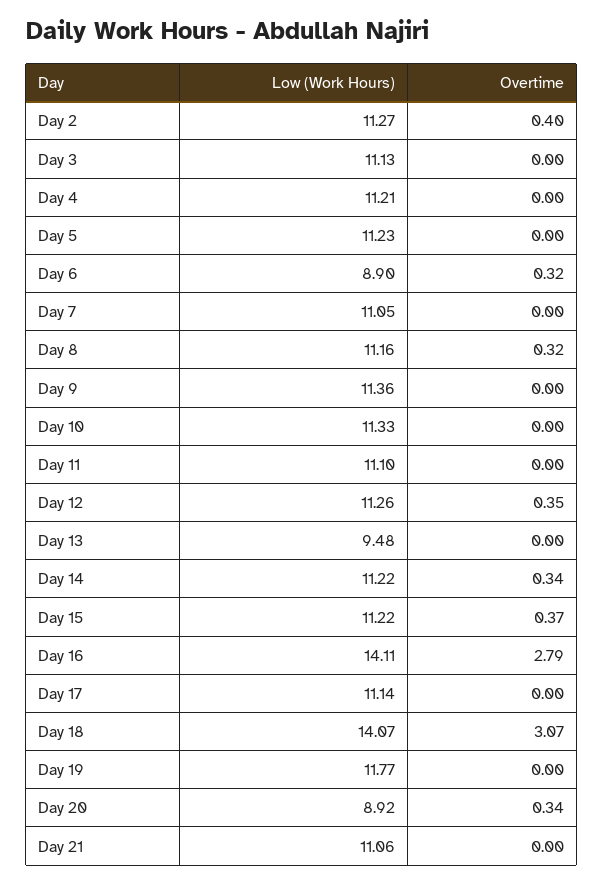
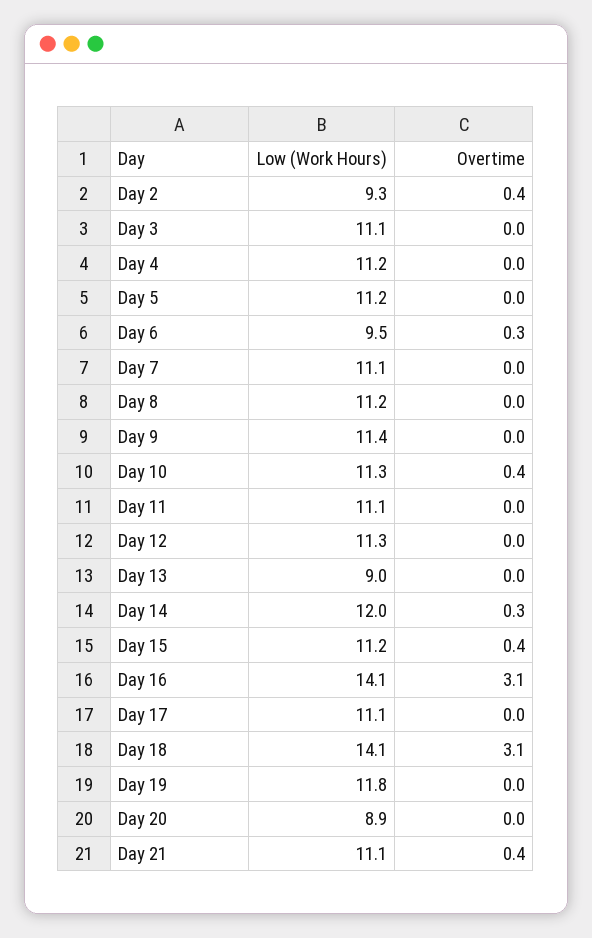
  {
    "Low (Work Hours)": {
-     "Day 2": 11.27,
+     "Day 2": 9.3,
      "Day 3": 11.13,
      "Day 4": 11.21,
      "Day 5": 11.23,
-     "Day 6": 8.9,
+     "Day 6": 9.5,
      "Day 7": 11.05,
      "Day 8": 11.16,
      "Day 9": 11.36,
      "Day 10": 11.33,
      "Day 11": 11.1,
      "Day 12": 11.26,
-     "Day 13": 9.48,
+     "Day 13": 9,
-     "Day 14": 11.22,
+     "Day 14": 12,
      "Day 15": 11.22,
      "Day 16": 14.11,
      "Day 17": 11.14,
      "Day 18": 14.07,
      "Day 19": 11.77,
      "Day 20": 8.92,
      "Day 21": 11.06
    },
    "Overtime": {
      "Day 2": 0.4,
      "Day 3": 0,
      "Day 4": 0,
      "Day 5": 0,
      "Day 6": 0.32,
      "Day 7": 0,
-     "Day 8": 0.32,
+     "Day 8": 0,
      "Day 9": 0,
-     "Day 10": 0,
+     "Day 10": 0.4,
      "Day 11": 0,
-     "Day 12": 0.35,
+     "Day 12": 0,
      "Day 13": 0,
      "Day 14": 0.34,
      "Day 15": 0.37,
-     "Day 16": 2.79,
+     "Day 16": 3.1,
      "Day 17": 0,
      "Day 18": 3.07,
      "Day 19": 0,
-     "Day 20": 0.34,
+     "Day 20": 0,
-     "Day 21": 0
+     "Day 21": 0.4
    }
  }

